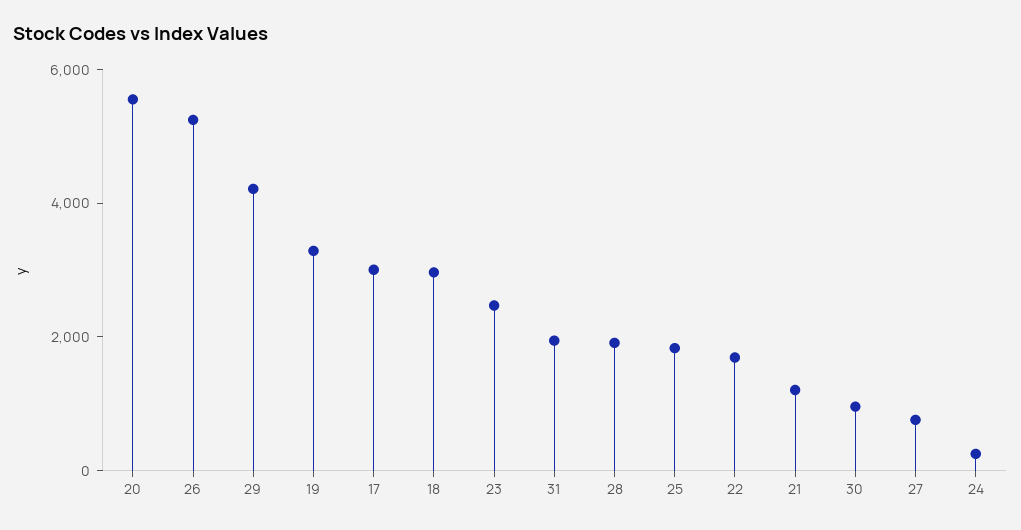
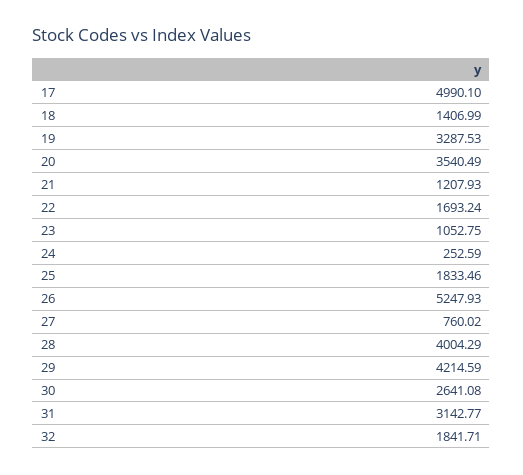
  {
-   "20": 5500,
+   "20": 3540.49,
    "26": 5247.93,
    "29": 4214.59,
    "19": 3287.53,
-   "17": 3000,
+   "17": 4990.1,
-   "18": 3000,
+   "18": 1406.99,
-   "23": 2500,
+   "23": 1052.75,
-   "31": 2000,
+   "31": 3142.77,
-   "28": 2000,
+   "28": 4004.29,
    "25": 1833.46,
    "22": 1693.24,
    "21": 1207.93,
-   "30": 1000,
+   "30": 2641.08,
    "27": 760.02,
-   "24": 252.59
+   "24": 252.59,
+   "32": 1841.71
  }

